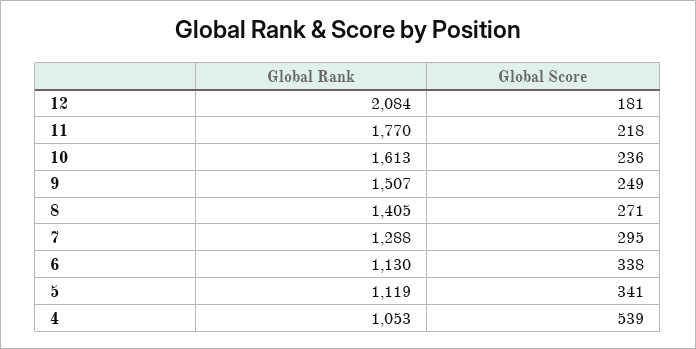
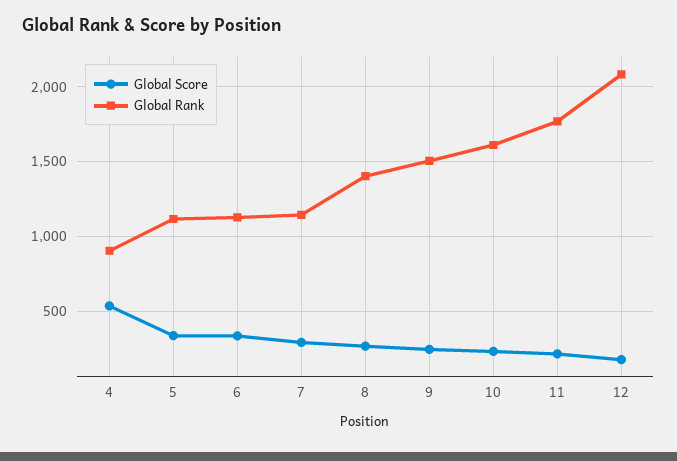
  {
    "Global Rank": {
      "12": 2084,
      "11": 1770,
      "10": 1613,
      "9": 1507,
      "8": 1405,
-     "7": 1288,
+     "7": 1150,
      "6": 1130,
      "5": 1119,
-     "4": 1053
+     "4": 900
    },
    "Global Score": {
      "12": 181,
      "11": 218,
      "10": 236,
      "9": 249,
      "8": 271,
      "7": 295,
      "6": 338,
      "5": 341,
      "4": 539
    }
  }

